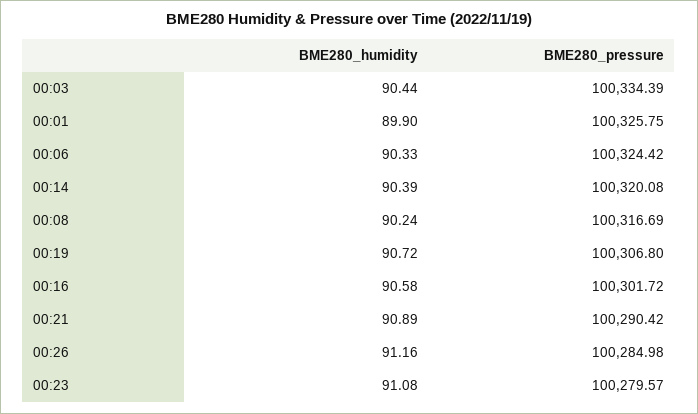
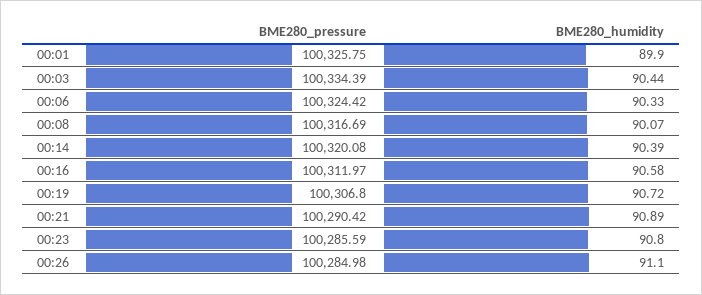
  {
    "BME280_humidity": {
      "00:03": 90.44,
      "00:01": 89.9,
      "00:06": 90.33,
      "00:14": 90.39,
-     "00:08": 90.24,
+     "00:08": 90.07,
      "00:19": 90.72,
      "00:16": 90.58,
      "00:21": 90.89,
-     "00:26": 91.16,
+     "00:26": 91.1,
-     "00:23": 91.08
+     "00:23": 90.8
    },
    "BME280_pressure": {
      "00:03": 100334.39,
      "00:01": 100325.75,
      "00:06": 100324.42,
      "00:14": 100320.08,
      "00:08": 100316.69,
      "00:19": 100306.8,
-     "00:16": 100301.72,
+     "00:16": 100311.97,
      "00:21": 100290.42,
      "00:26": 100284.98,
-     "00:23": 100279.57
+     "00:23": 100285.59
    }
  }

